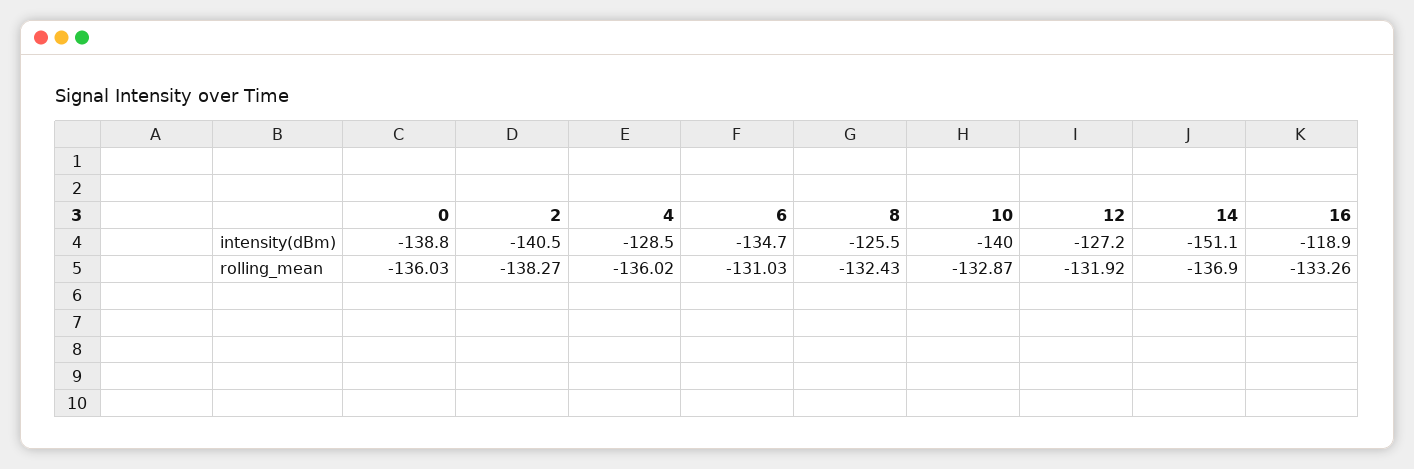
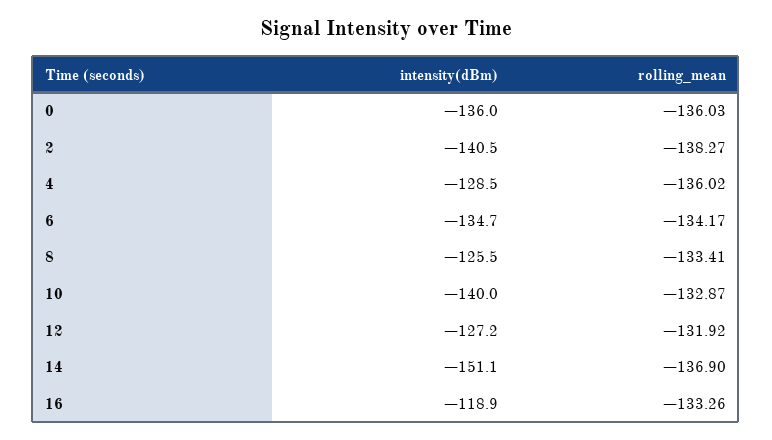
  {
    "0": {
-     "intensity(dBm)": -138.8,
+     "intensity(dBm)": -136,
      "rolling_mean": -136.03
    },
    "2": {
      "intensity(dBm)": -140.5,
      "rolling_mean": -138.27
    },
    "4": {
      "intensity(dBm)": -128.5,
      "rolling_mean": -136.02
    },
    "6": {
      "intensity(dBm)": -134.7,
-     "rolling_mean": -131.03
+     "rolling_mean": -134.17
    },
    "8": {
      "intensity(dBm)": -125.5,
-     "rolling_mean": -132.43
+     "rolling_mean": -133.41
    },
    "10": {
      "intensity(dBm)": -140,
      "rolling_mean": -132.87
    },
    "12": {
      "intensity(dBm)": -127.2,
      "rolling_mean": -131.92
    },
    "14": {
      "intensity(dBm)": -151.1,
      "rolling_mean": -136.9
    },
    "16": {
      "intensity(dBm)": -118.9,
      "rolling_mean": -133.26
    }
  }

